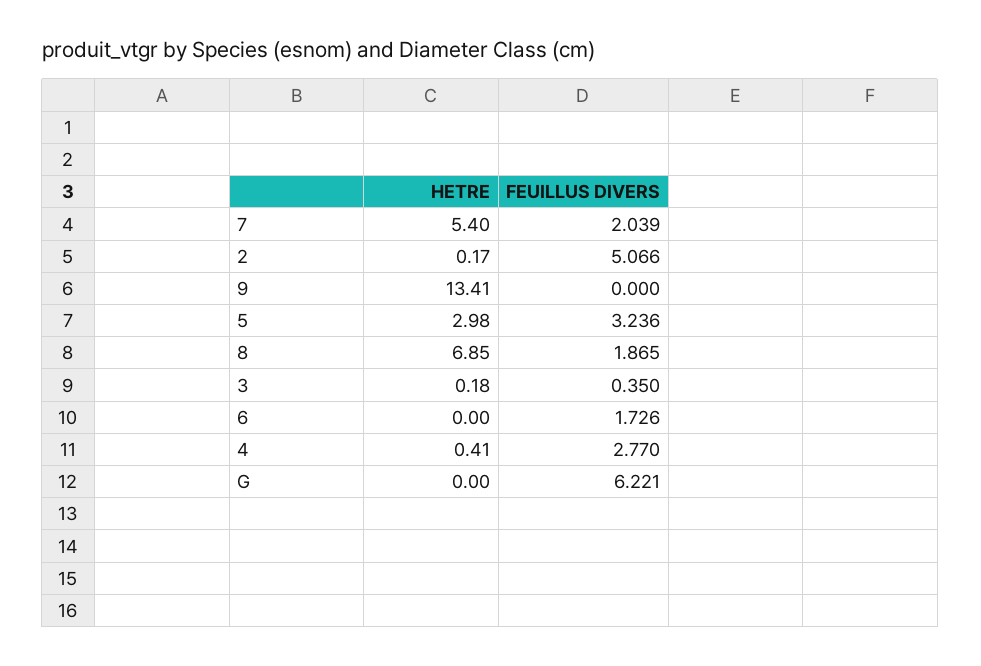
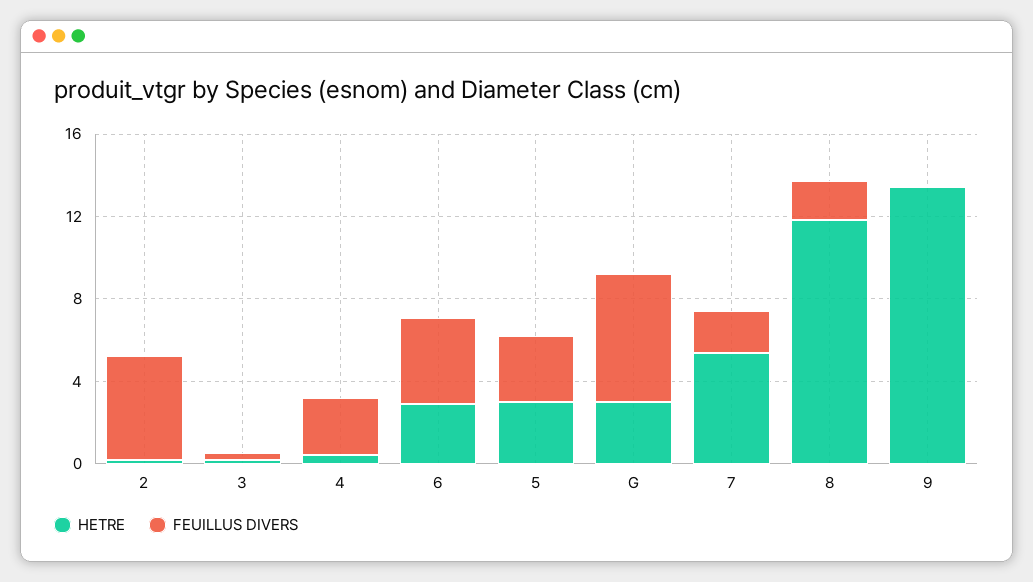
  {
    "HETRE": {
      "7": 5.4,
      "2": 0.17,
      "9": 13.41,
      "5": 2.98,
-     "8": 6.85,
+     "8": 12,
      "3": 0.18,
-     "6": 0,
+     "6": 3,
      "4": 0.41,
-     "G": 0
+     "G": 3
    },
    "FEUILLUS DIVERS": {
      "7": 2.039,
      "2": 5.066,
      "9": 0,
      "5": 3.236,
      "8": 1.865,
      "3": 0.35,
-     "6": 1.726,
+     "6": 4,
      "4": 2.77,
      "G": 6.221
    }
  }

